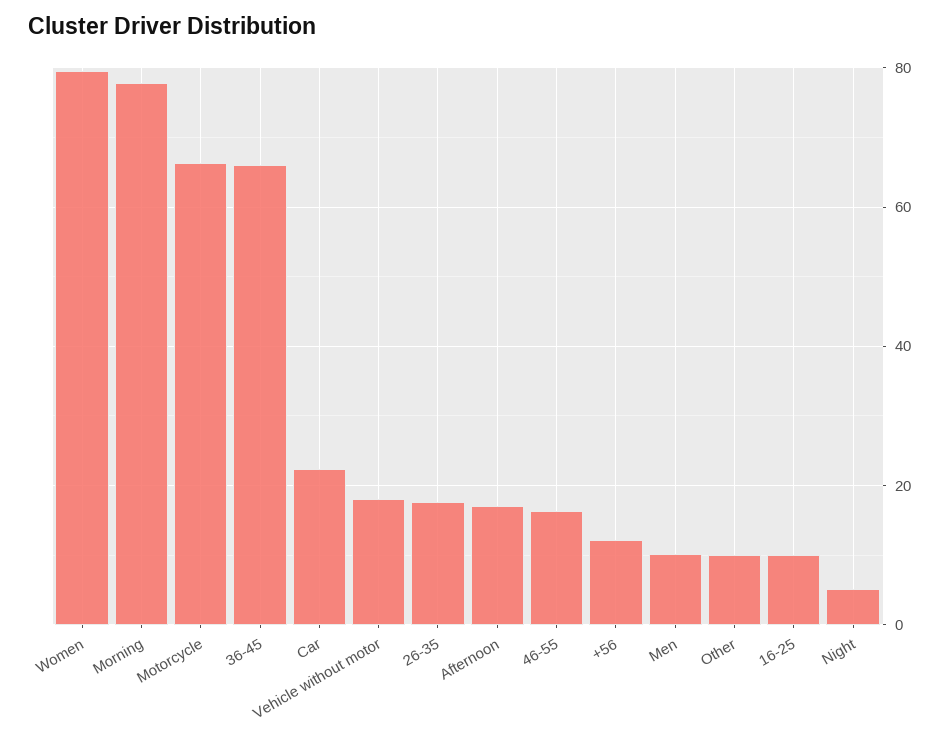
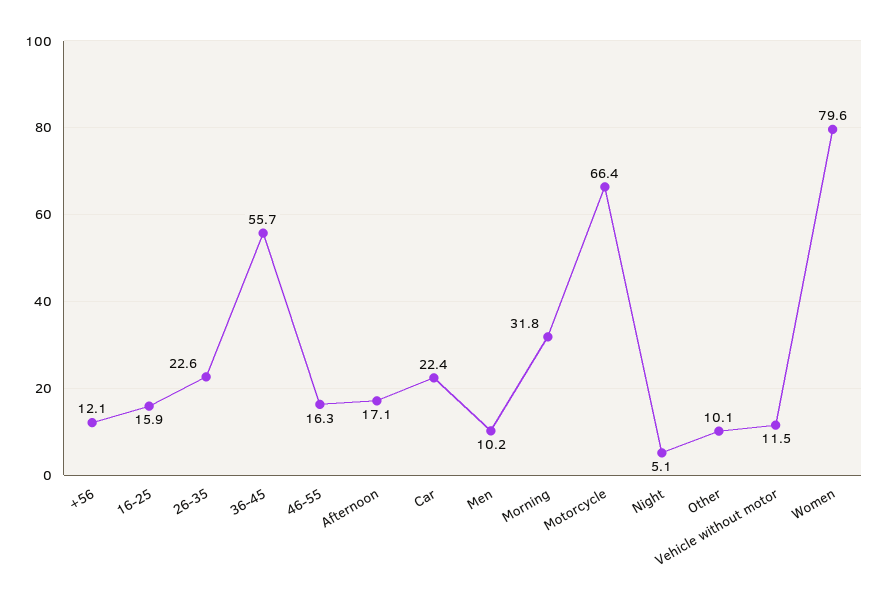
  {
    "Women": 79.6,
-   "Morning": 78,
+   "Morning": 31.8,
    "Motorcycle": 66.4,
-   "36-45": 66,
+   "36-45": 55.7,
    "Car": 22.4,
-   "Vehicle without motor": 18,
+   "Vehicle without motor": 11.5,
-   "26-35": 18,
+   "26-35": 22.6,
    "Afternoon": 17.1,
    "46-55": 16.3,
    "+56": 12.1,
    "Men": 10.2,
    "Other": 10.1,
-   "16-25": 10,
+   "16-25": 15.9,
    "Night": 5.1
  }

